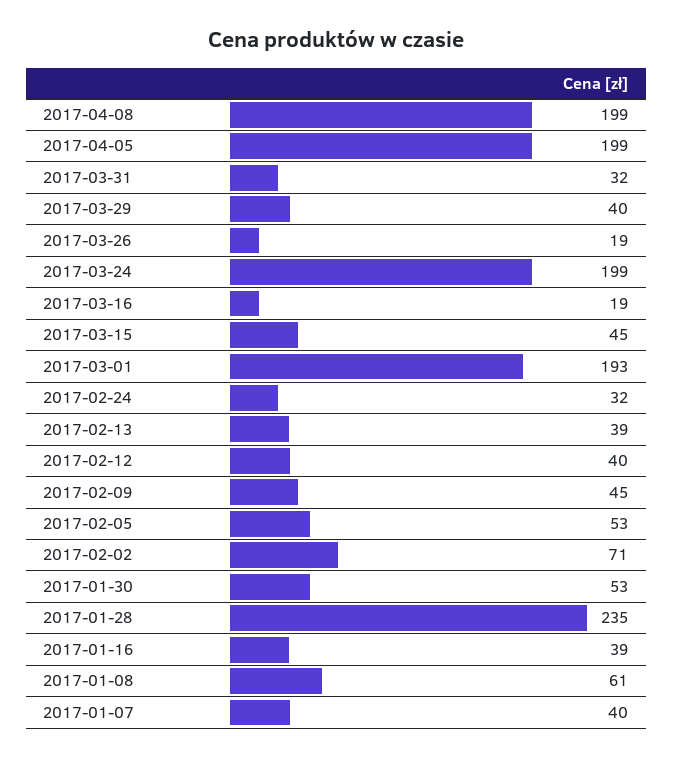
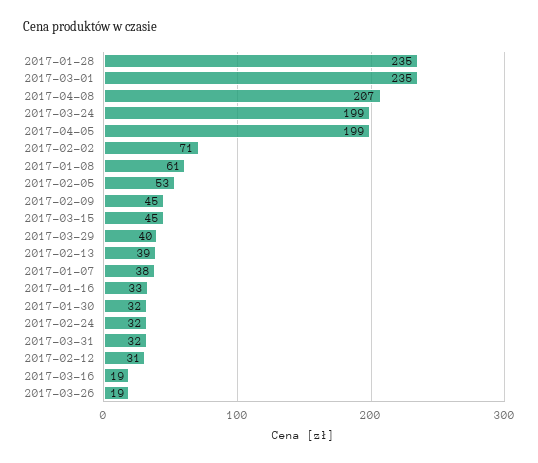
  {
-   "2017-04-08": 199,
+   "2017-04-08": 207,
    "2017-04-05": 199,
    "2017-03-31": 32,
    "2017-03-29": 40,
    "2017-03-26": 19,
    "2017-03-24": 199,
    "2017-03-16": 19,
    "2017-03-15": 45,
-   "2017-03-01": 193,
+   "2017-03-01": 235,
    "2017-02-24": 32,
    "2017-02-13": 39,
-   "2017-02-12": 40,
+   "2017-02-12": 31,
    "2017-02-09": 45,
    "2017-02-05": 53,
    "2017-02-02": 71,
-   "2017-01-30": 53,
+   "2017-01-30": 32,
    "2017-01-28": 235,
-   "2017-01-16": 39,
+   "2017-01-16": 33,
    "2017-01-08": 61,
-   "2017-01-07": 40
+   "2017-01-07": 38
  }

